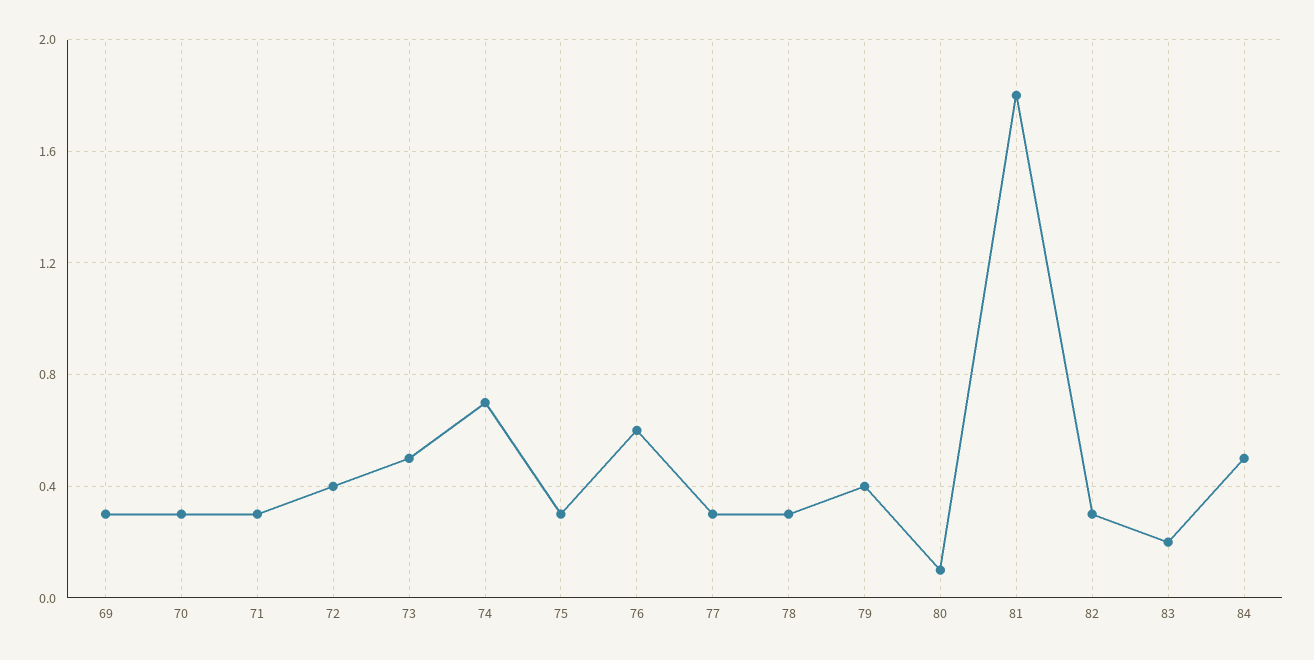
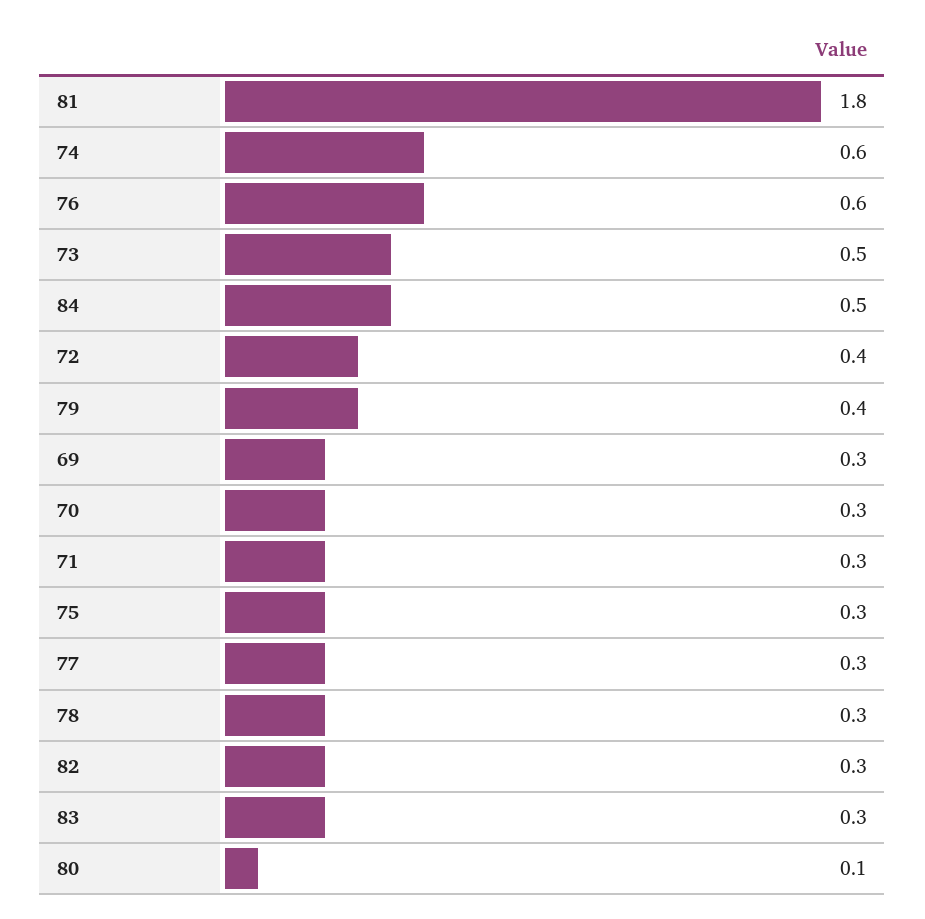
  {
    "69": 0.3,
    "70": 0.3,
    "71": 0.3,
    "72": 0.4,
    "73": 0.5,
-   "74": 0.7,
+   "74": 0.6,
    "75": 0.3,
    "76": 0.6,
    "77": 0.3,
    "78": 0.3,
    "79": 0.4,
    "80": 0.1,
    "81": 1.8,
    "82": 0.3,
-   "83": 0.2,
+   "83": 0.3,
    "84": 0.5
  }

